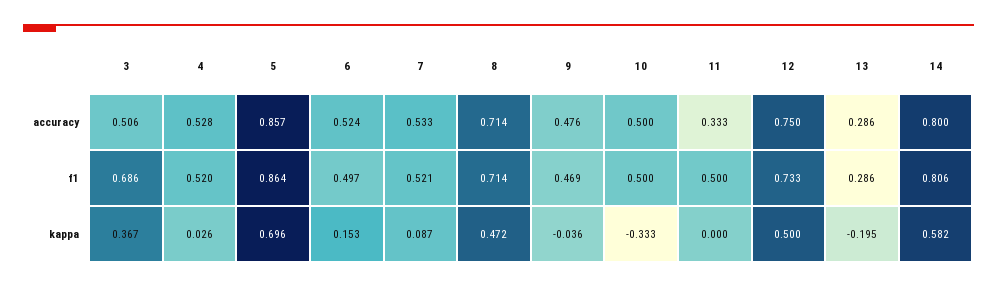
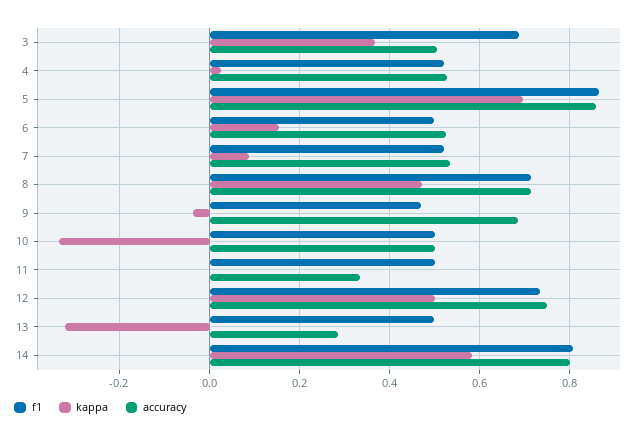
  {
    "accuracy": {
      "3": 0.506,
      "4": 0.528,
      "5": 0.857,
      "6": 0.524,
      "7": 0.533,
      "8": 0.714,
-     "9": 0.476,
+     "9": 0.68,
      "10": 0.5,
      "11": 0.333,
      "12": 0.75,
      "13": 0.286,
      "14": 0.8
    },
    "f1": {
      "3": 0.686,
      "4": 0.52,
      "5": 0.864,
      "6": 0.497,
      "7": 0.521,
      "8": 0.714,
      "9": 0.469,
      "10": 0.5,
      "11": 0.5,
      "12": 0.733,
-     "13": 0.286,
+     "13": 0.5,
      "14": 0.806
    },
    "kappa": {
      "3": 0.367,
      "4": 0.026,
      "5": 0.696,
      "6": 0.153,
      "7": 0.087,
      "8": 0.472,
      "9": -0.036,
      "10": -0.333,
      "11": 0,
      "12": 0.5,
-     "13": -0.195,
+     "13": -0.32,
      "14": 0.582
    }
  }

